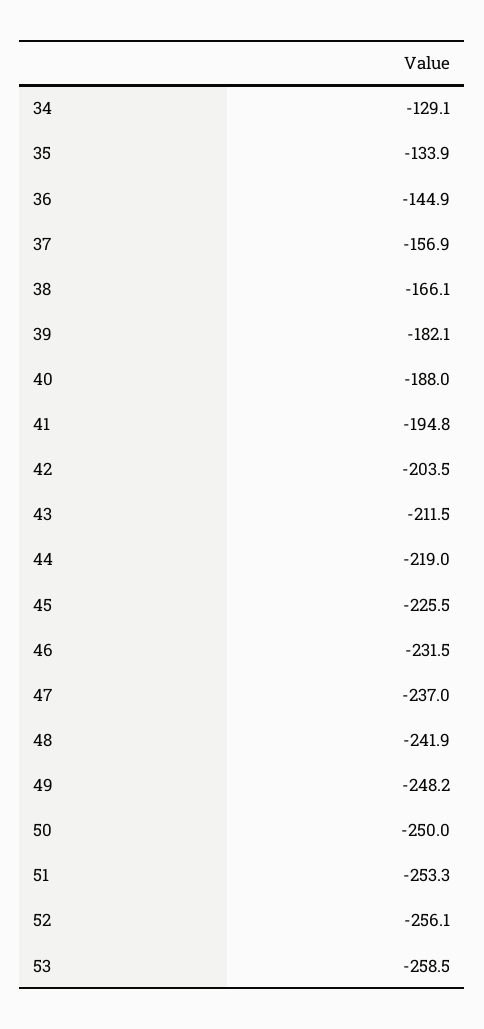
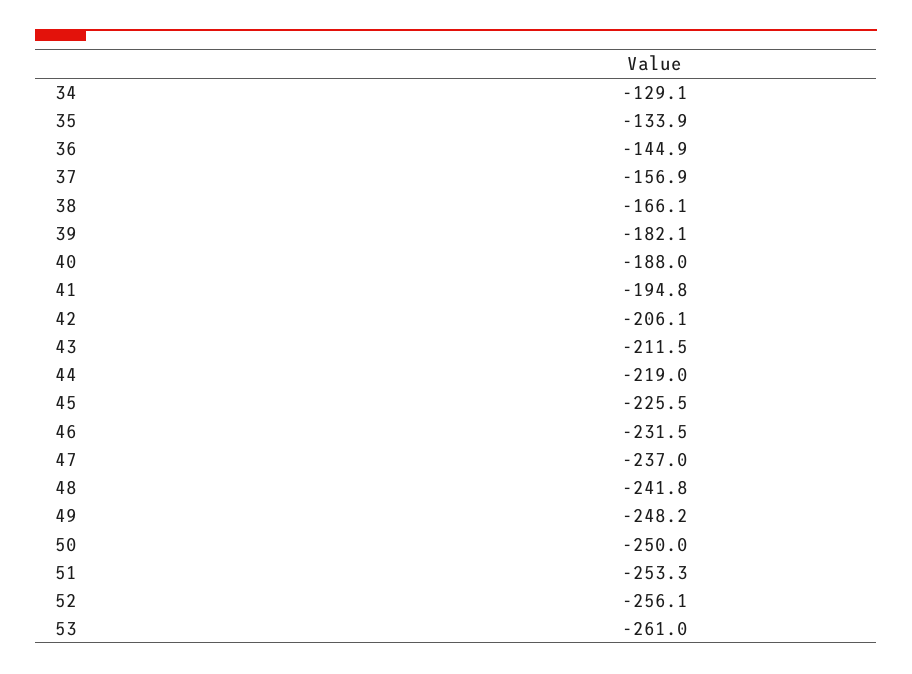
  {
    "34": -129.1,
    "35": -133.9,
    "36": -144.9,
    "37": -156.9,
    "38": -166.1,
    "39": -182.1,
    "40": -188,
    "41": -194.8,
-   "42": -203.5,
+   "42": -206.1,
    "43": -211.5,
    "44": -219,
    "45": -225.5,
    "46": -231.5,
    "47": -237,
-   "48": -241.9,
+   "48": -241.8,
    "49": -248.2,
    "50": -250,
    "51": -253.3,
    "52": -256.1,
-   "53": -258.5
+   "53": -261
  }

